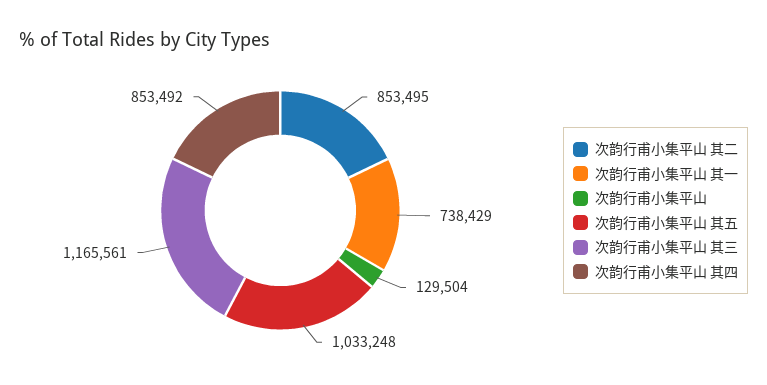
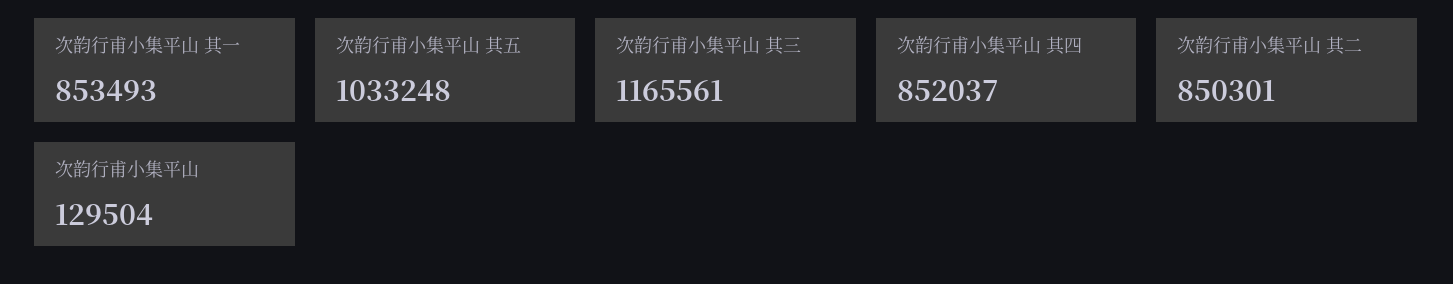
  {
-   "次韵行甫小集平山 其二": 853495,
+   "次韵行甫小集平山 其二": 850301,
-   "次韵行甫小集平山 其一": 738429,
+   "次韵行甫小集平山 其一": 853493,
    "次韵行甫小集平山": 129504,
    "次韵行甫小集平山 其五": 1033248,
    "次韵行甫小集平山 其三": 1165561,
-   "次韵行甫小集平山 其四": 853492
+   "次韵行甫小集平山 其四": 852037
  }

